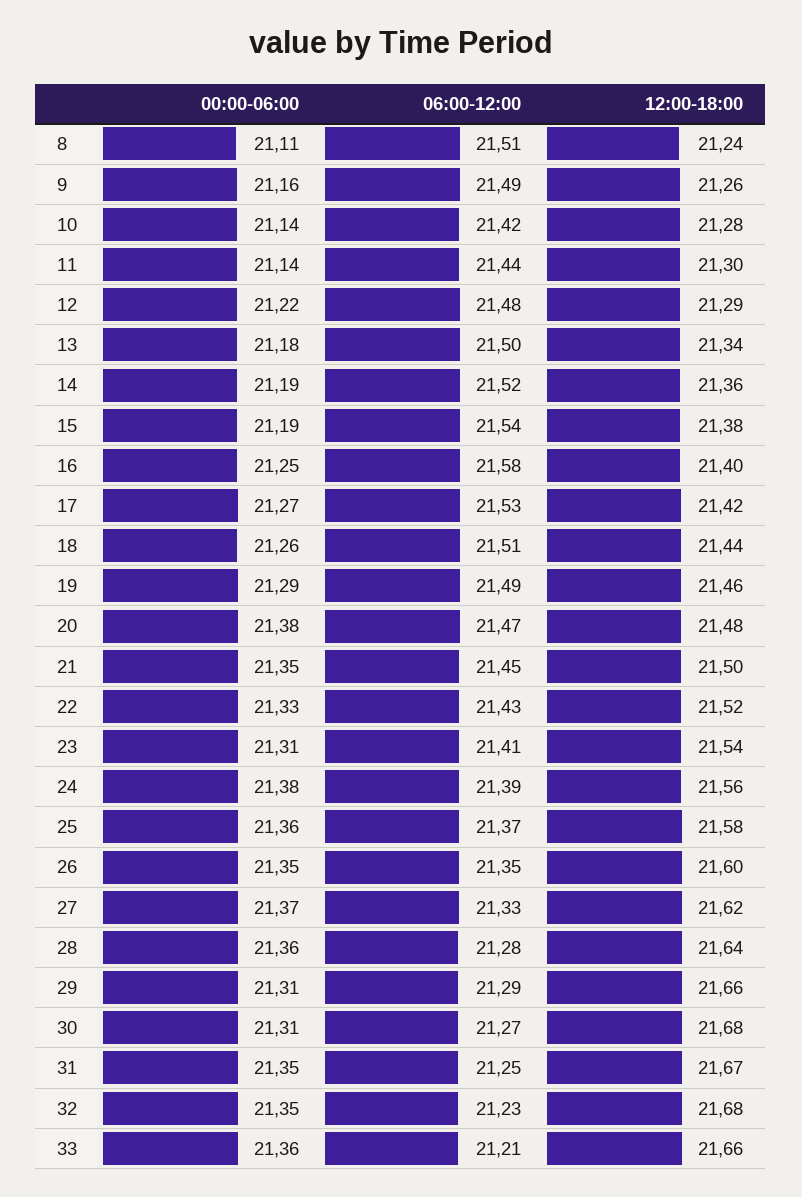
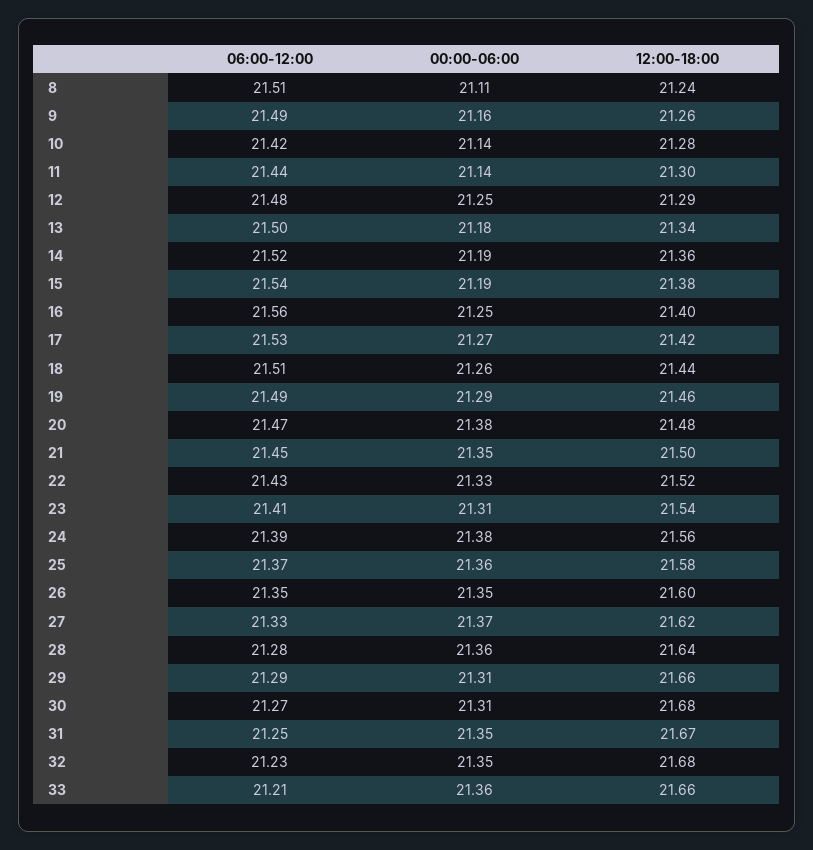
  {
    "00:00-06:00": {
      "8": 21.11,
      "9": 21.16,
      "10": 21.14,
      "11": 21.14,
-     "12": 21.22,
+     "12": 21.25,
      "13": 21.18,
      "14": 21.19,
      "15": 21.19,
      "16": 21.25,
      "17": 21.27,
      "18": 21.26,
      "19": 21.29,
      "20": 21.38,
      "21": 21.35,
      "22": 21.33,
      "23": 21.31,
      "24": 21.38,
      "25": 21.36,
      "26": 21.35,
      "27": 21.37,
      "28": 21.36,
      "29": 21.31,
      "30": 21.31,
      "31": 21.35,
      "32": 21.35,
      "33": 21.36
    },
    "06:00-12:00": {
      "8": 21.51,
      "9": 21.49,
      "10": 21.42,
      "11": 21.44,
      "12": 21.48,
      "13": 21.5,
      "14": 21.52,
      "15": 21.54,
-     "16": 21.58,
+     "16": 21.56,
      "17": 21.53,
      "18": 21.51,
      "19": 21.49,
      "20": 21.47,
      "21": 21.45,
      "22": 21.43,
      "23": 21.41,
      "24": 21.39,
      "25": 21.37,
      "26": 21.35,
      "27": 21.33,
      "28": 21.28,
      "29": 21.29,
      "30": 21.27,
      "31": 21.25,
      "32": 21.23,
      "33": 21.21
    },
    "12:00-18:00": {
      "8": 21.24,
      "9": 21.26,
      "10": 21.28,
      "11": 21.3,
      "12": 21.29,
      "13": 21.34,
      "14": 21.36,
      "15": 21.38,
      "16": 21.4,
      "17": 21.42,
      "18": 21.44,
      "19": 21.46,
      "20": 21.48,
      "21": 21.5,
      "22": 21.52,
      "23": 21.54,
      "24": 21.56,
      "25": 21.58,
      "26": 21.6,
      "27": 21.62,
      "28": 21.64,
      "29": 21.66,
      "30": 21.68,
      "31": 21.67,
      "32": 21.68,
      "33": 21.66
    }
  }

